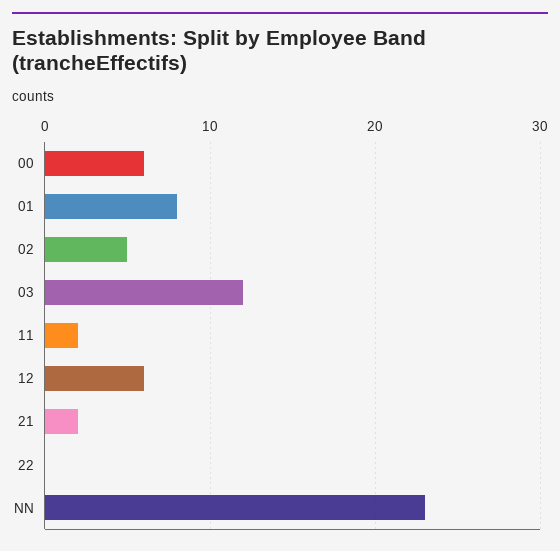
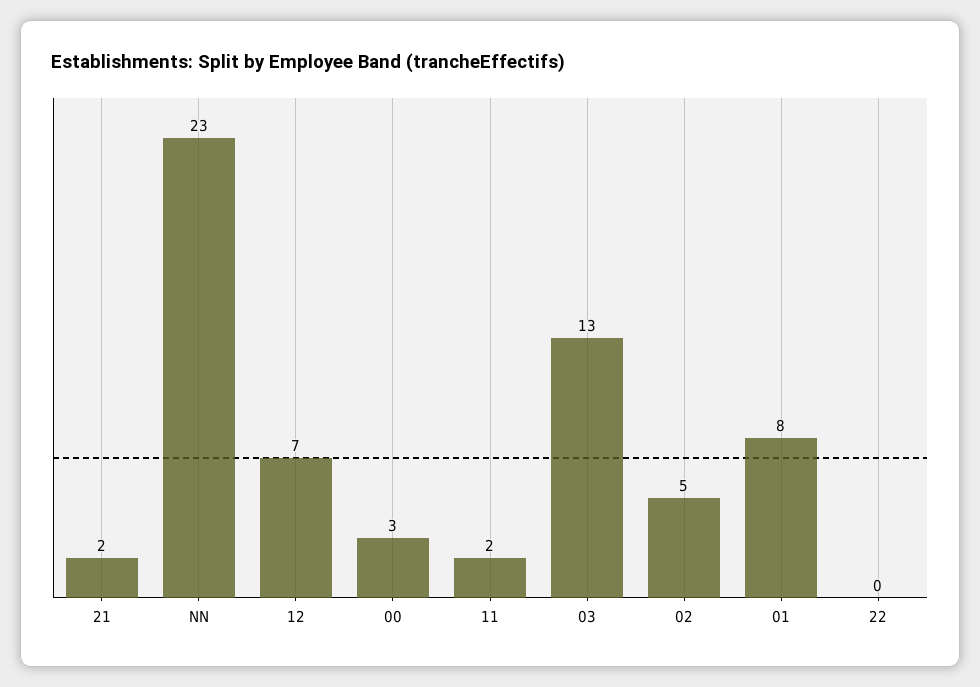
  {
-   "00": 6,
+   "00": 3,
    "01": 8,
    "02": 5,
-   "03": 12,
+   "03": 13,
    "11": 2,
-   "12": 6,
+   "12": 7,
    "21": 2,
    "22": 0,
    "NN": 23
  }

